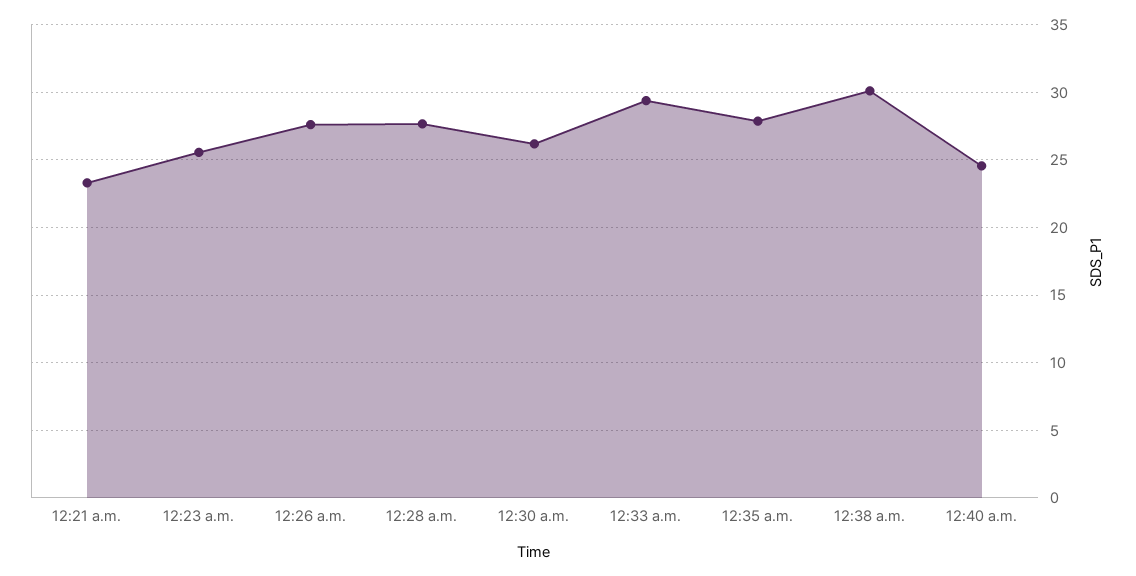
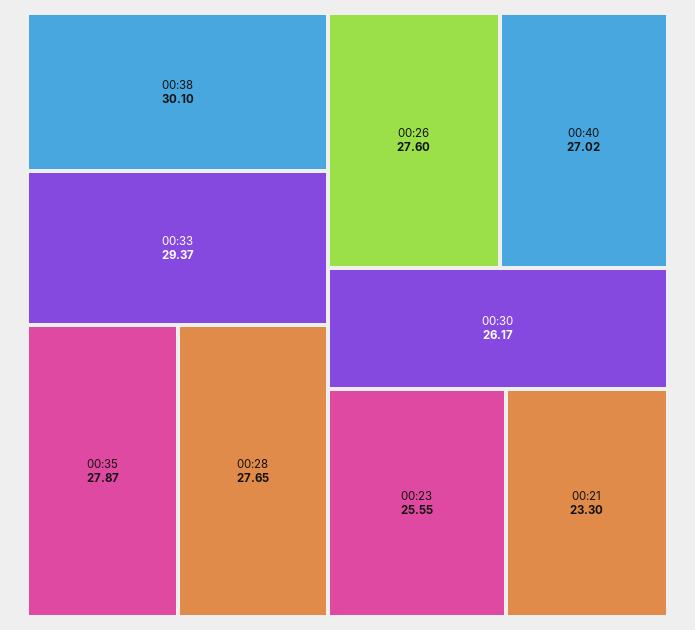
  {
    "12:21 a.m.": 23.3,
    "12:23 a.m.": 25.55,
    "12:26 a.m.": 27.6,
    "12:28 a.m.": 27.65,
    "12:30 a.m.": 26.17,
    "12:33 a.m.": 29.37,
    "12:35 a.m.": 27.87,
    "12:38 a.m.": 30.1,
-   "12:40 a.m.": 24.5
+   "12:40 a.m.": 27.02
  }

